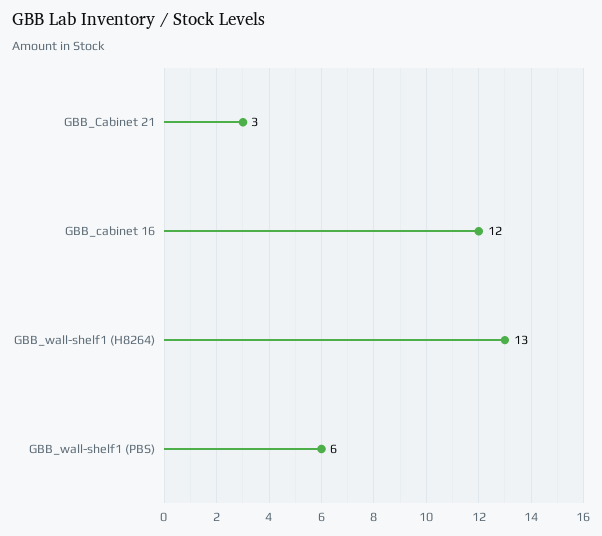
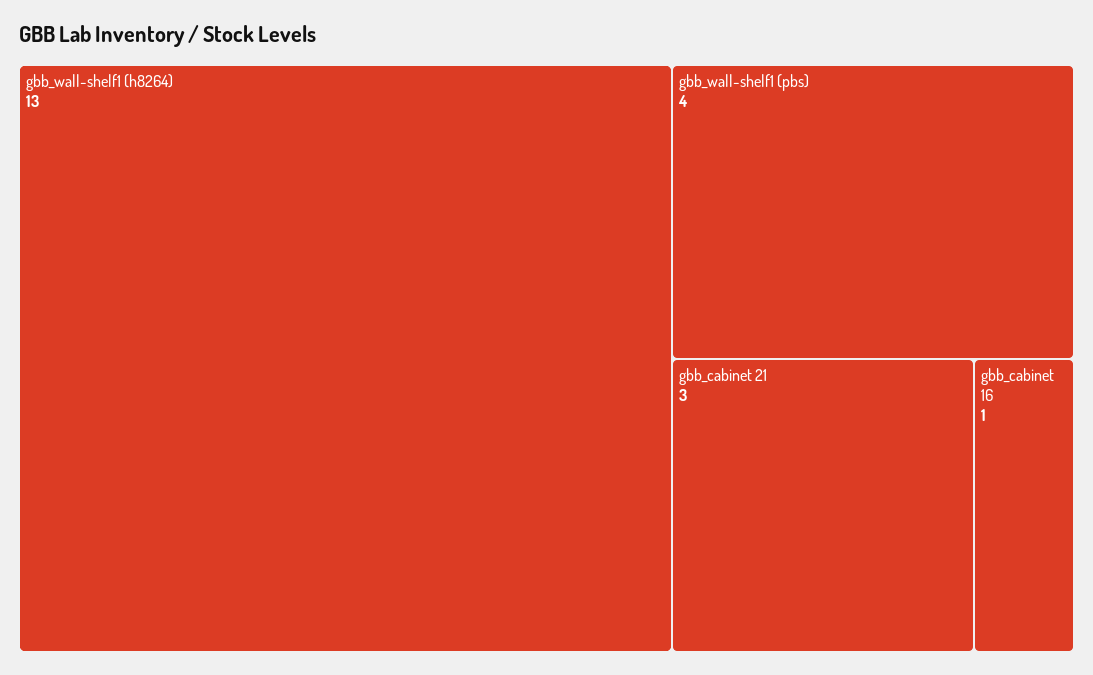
  {
    "GBB_Cabinet 21": 3,
-   "GBB_cabinet 16": 12,
+   "GBB_cabinet 16": 1,
    "GBB_wall-shelf1 (H8264)": 13,
-   "GBB_wall-shelf1 (PBS)": 6
+   "GBB_wall-shelf1 (PBS)": 4
  }

